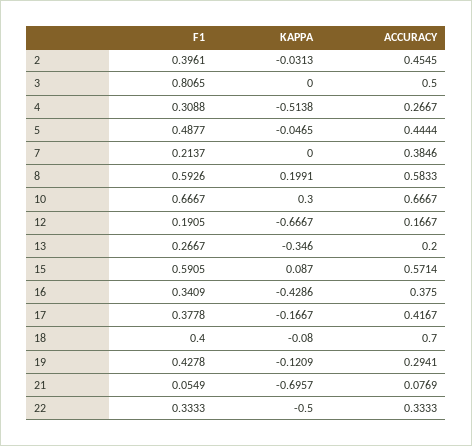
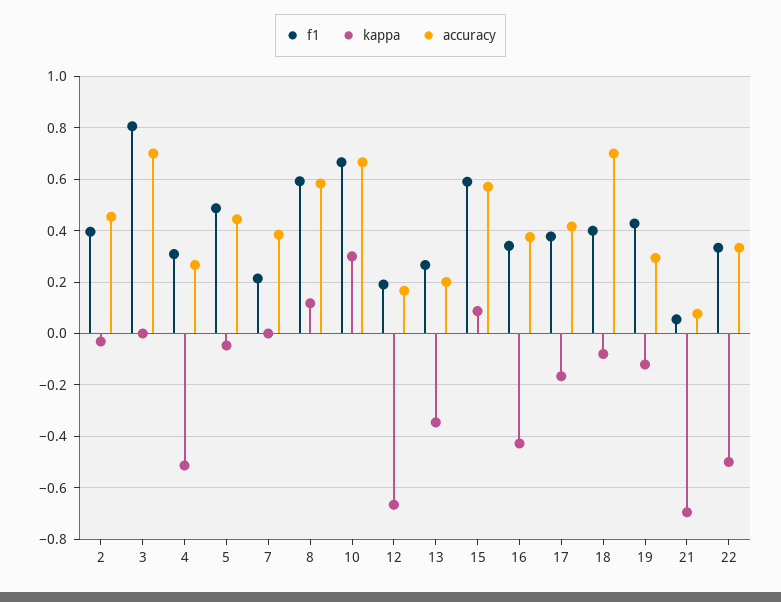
  {
    "F1": {
      "2": 0.3961,
      "3": 0.8065,
      "4": 0.3088,
      "5": 0.4877,
      "7": 0.2137,
      "8": 0.5926,
      "10": 0.6667,
      "12": 0.1905,
      "13": 0.2667,
      "15": 0.5905,
      "16": 0.3409,
      "17": 0.3778,
      "18": 0.4,
      "19": 0.4278,
      "21": 0.0549,
      "22": 0.3333
    },
    "KAPPA": {
      "2": -0.0313,
      "3": 0,
      "4": -0.5138,
      "5": -0.0465,
      "7": 0,
-     "8": 0.1991,
+     "8": 0.125,
      "10": 0.3,
      "12": -0.6667,
      "13": -0.346,
      "15": 0.087,
      "16": -0.4286,
      "17": -0.1667,
      "18": -0.08,
      "19": -0.1209,
      "21": -0.6957,
      "22": -0.5
    },
    "ACCURACY": {
      "2": 0.4545,
-     "3": 0.5,
+     "3": 0.7,
      "4": 0.2667,
      "5": 0.4444,
      "7": 0.3846,
      "8": 0.5833,
      "10": 0.6667,
      "12": 0.1667,
      "13": 0.2,
      "15": 0.5714,
      "16": 0.375,
      "17": 0.4167,
      "18": 0.7,
      "19": 0.2941,
      "21": 0.0769,
      "22": 0.3333
    }
  }

